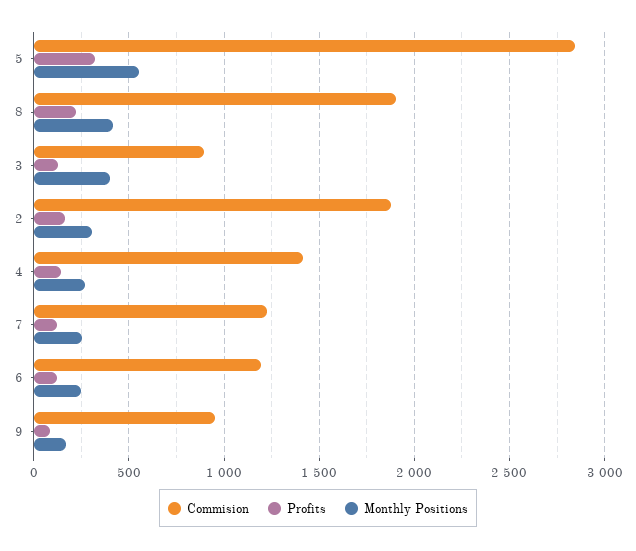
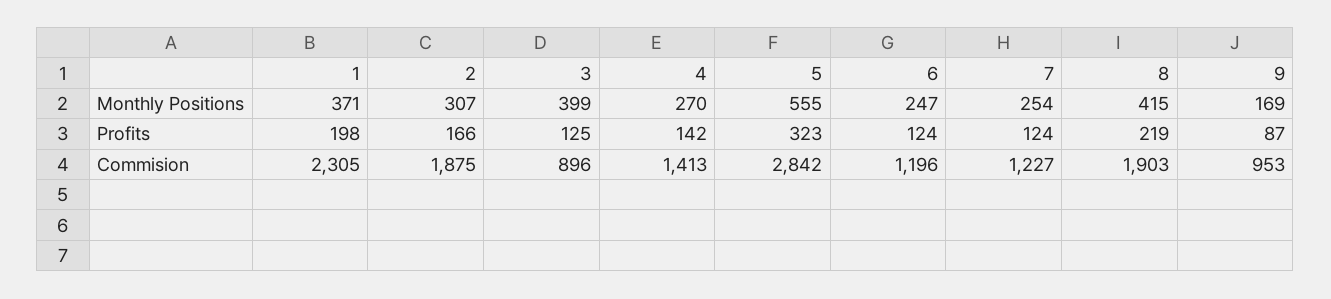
  {
    "Commision": {
      "5": 2842,
      "8": 1903,
      "3": 896,
      "2": 1875,
      "4": 1413,
      "7": 1227,
      "6": 1196,
-     "9": 953
+     "9": 953,
+     "1": 2305
    },
    "Profits": {
      "5": 323,
      "8": 219,
      "3": 125,
      "2": 166,
      "4": 142,
      "7": 124,
      "6": 124,
-     "9": 87
+     "9": 87,
+     "1": 198
    },
    "Monthly Positions": {
      "5": 555,
      "8": 415,
      "3": 399,
      "2": 307,
      "4": 270,
      "7": 254,
      "6": 247,
-     "9": 169
+     "9": 169,
+     "1": 371
    }
  }

